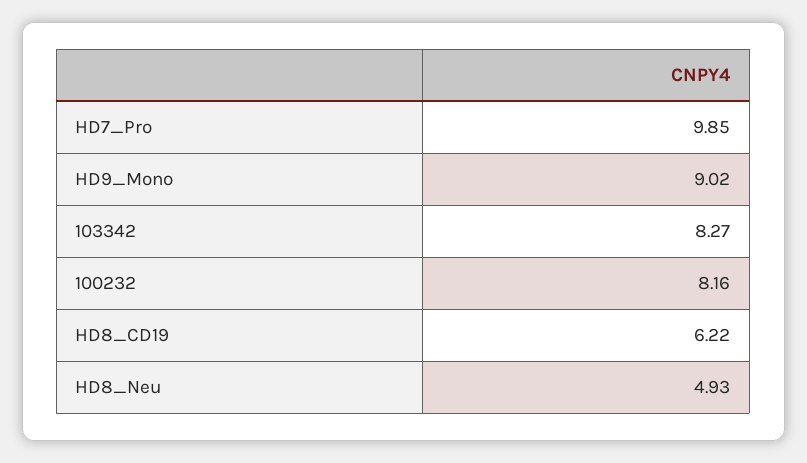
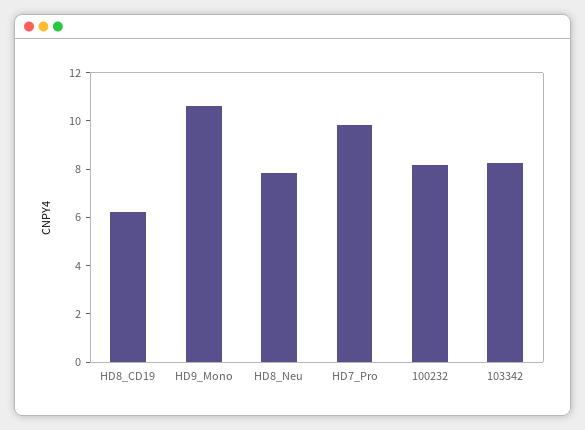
  {
    "HD7_Pro": 9.85,
-   "HD9_Mono": 9.02,
+   "HD9_Mono": 10.5,
    "103342": 8.27,
    "100232": 8.16,
    "HD8_CD19": 6.22,
-   "HD8_Neu": 4.93
+   "HD8_Neu": 8
  }

